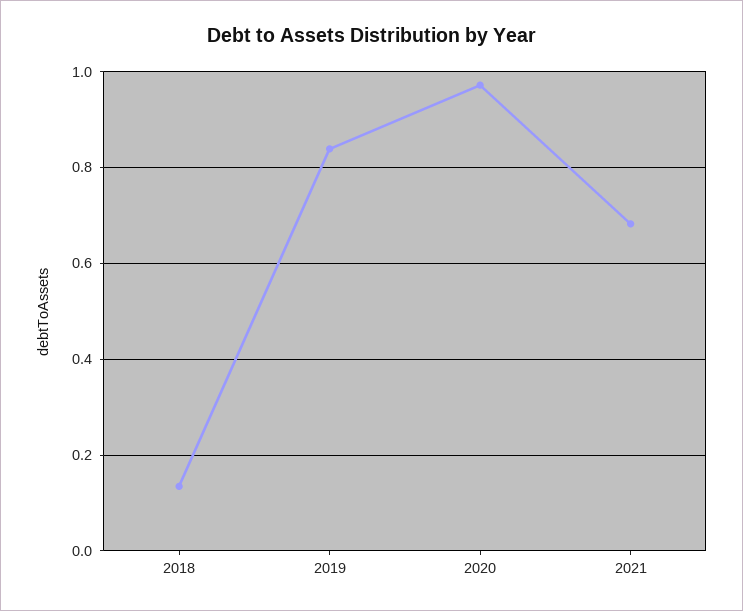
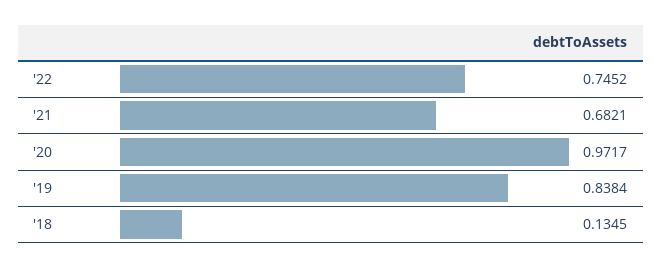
  {
    "2018": 0.1345,
    "2019": 0.8384,
    "2020": 0.9717,
-   "2021": 0.6821
+   "2021": 0.6821,
+   "'22": 0.7452
  }

